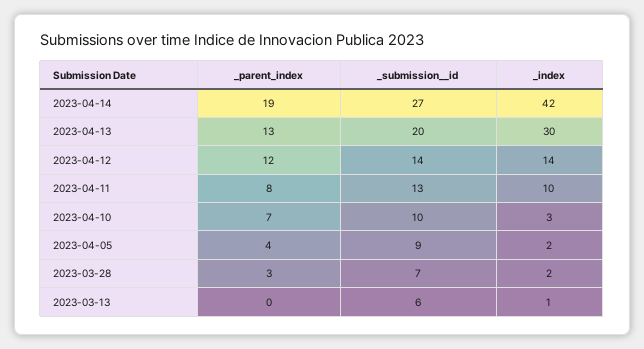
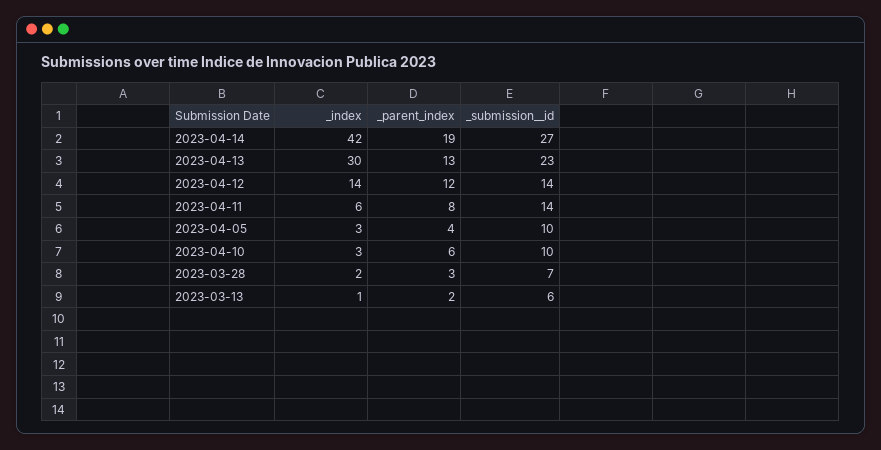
  {
    "_parent_index": {
      "2023-04-14": 19,
      "2023-04-13": 13,
      "2023-04-12": 12,
      "2023-04-11": 8,
-     "2023-04-10": 7,
+     "2023-04-10": 6,
      "2023-04-05": 4,
      "2023-03-28": 3,
-     "2023-03-13": 0
+     "2023-03-13": 2
    },
    "_submission__id": {
      "2023-04-14": 27,
-     "2023-04-13": 20,
+     "2023-04-13": 23,
      "2023-04-12": 14,
-     "2023-04-11": 13,
+     "2023-04-11": 14,
      "2023-04-10": 10,
-     "2023-04-05": 9,
+     "2023-04-05": 10,
      "2023-03-28": 7,
      "2023-03-13": 6
    },
    "_index": {
      "2023-04-14": 42,
      "2023-04-13": 30,
      "2023-04-12": 14,
-     "2023-04-11": 10,
+     "2023-04-11": 6,
      "2023-04-10": 3,
-     "2023-04-05": 2,
+     "2023-04-05": 3,
      "2023-03-28": 2,
      "2023-03-13": 1
    }
  }

